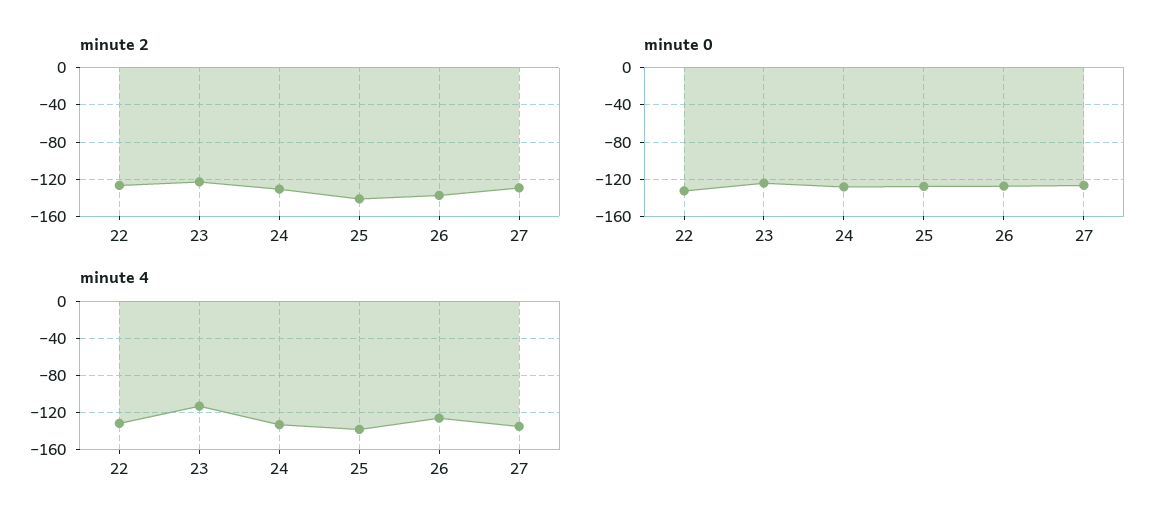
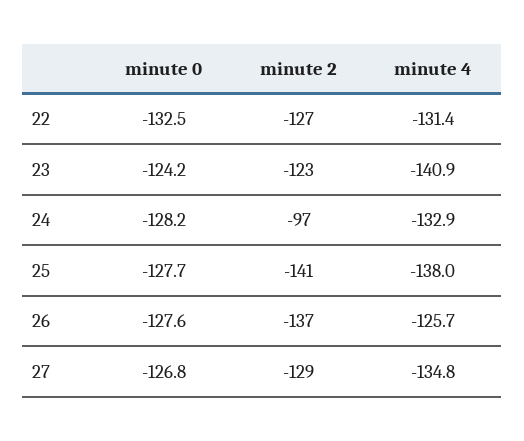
  {
    "minute 2": {
      "22": -127,
      "23": -123,
-     "24": -130,
+     "24": -97,
      "25": -141,
      "26": -137,
      "27": -129
    },
    "minute 0": {
      "22": -132.5,
      "23": -124.2,
      "24": -128.2,
      "25": -127.7,
      "26": -127.6,
      "27": -126.8
    },
    "minute 4": {
      "22": -131.4,
-     "23": -110,
+     "23": -140.9,
      "24": -132.9,
      "25": -138,
      "26": -125.7,
      "27": -134.8
    }
  }

